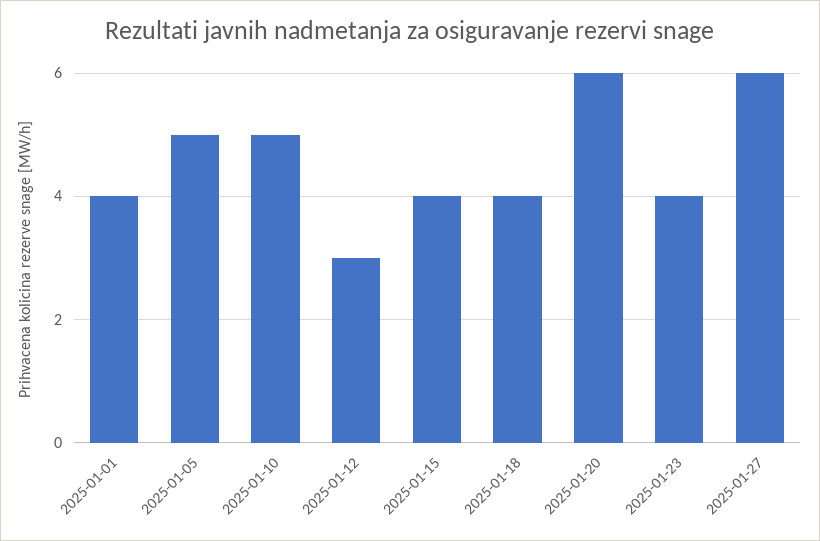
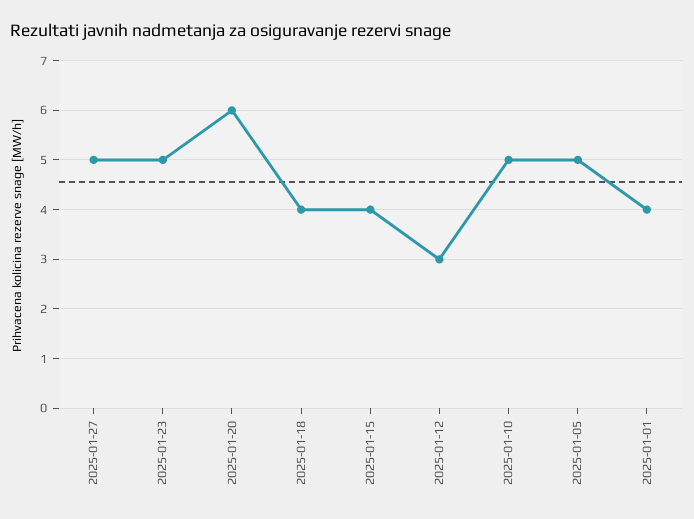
  {
    "2025-01-01": 4,
    "2025-01-05": 5,
    "2025-01-10": 5,
    "2025-01-12": 3,
    "2025-01-15": 4,
    "2025-01-18": 4,
    "2025-01-20": 6,
-   "2025-01-23": 4,
+   "2025-01-23": 5,
-   "2025-01-27": 6
+   "2025-01-27": 5
  }

